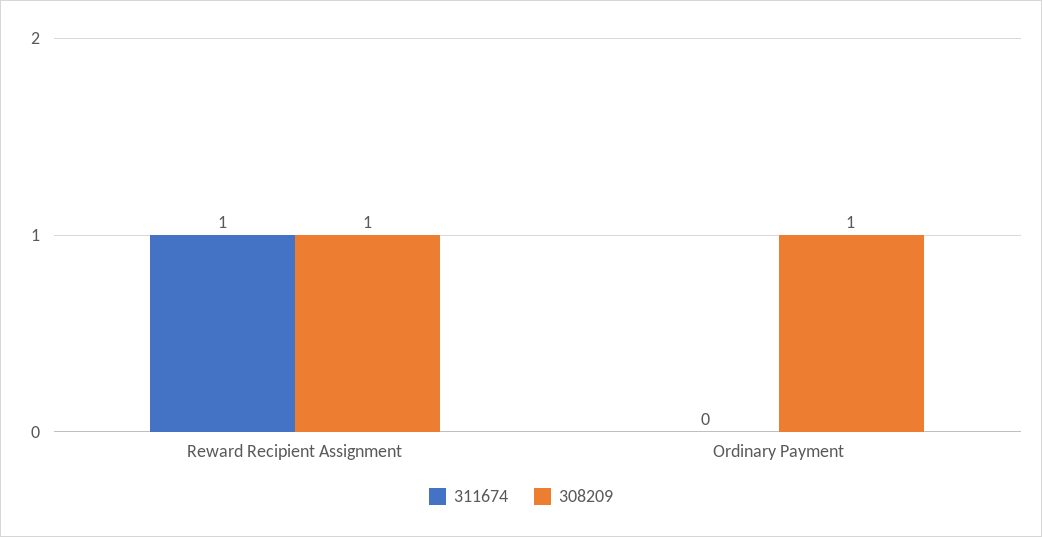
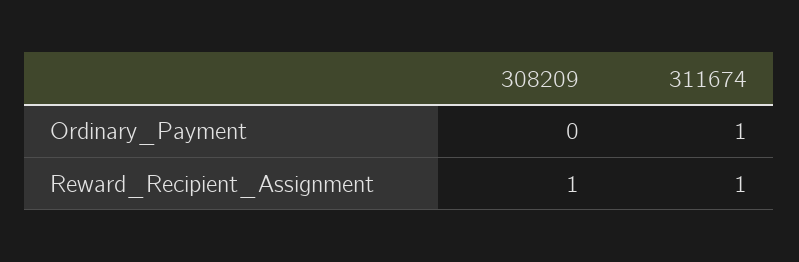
  {
    "311674": {
      "Reward Recipient Assignment": 1,
-     "Ordinary Payment": 0
+     "Ordinary Payment": 1
    },
    "308209": {
      "Reward Recipient Assignment": 1,
-     "Ordinary Payment": 1
+     "Ordinary Payment": 0
    }
  }

